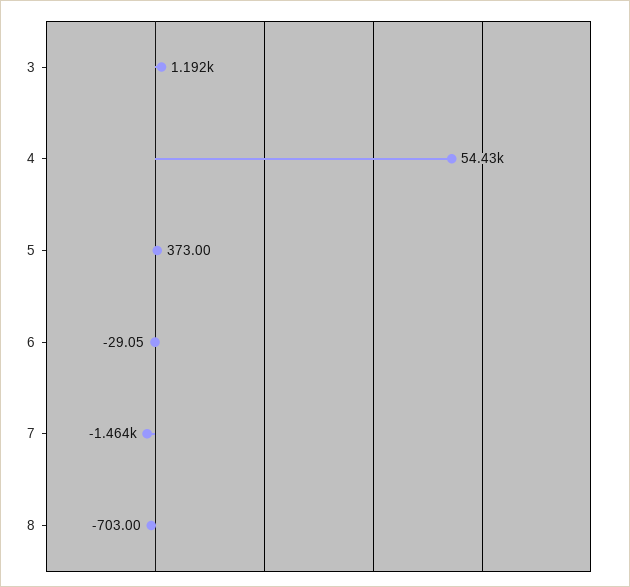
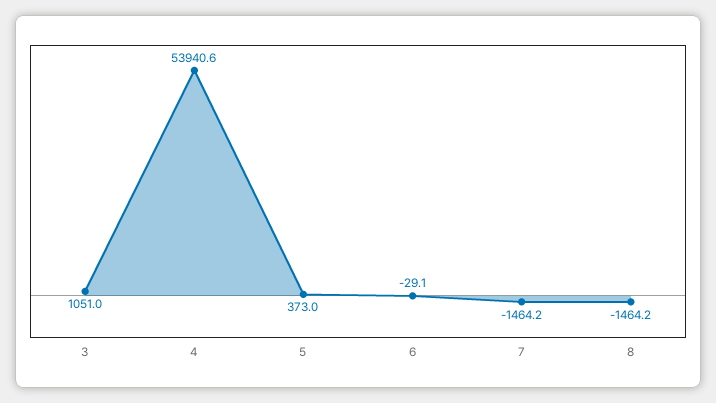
  {
-   "3": 1192,
+   "3": 1051,
-   "4": 54430,
+   "4": 53940.6,
    "5": 373,
    "6": -29.05,
    "7": -1464.2,
-   "8": -703
+   "8": -1464.2
  }

